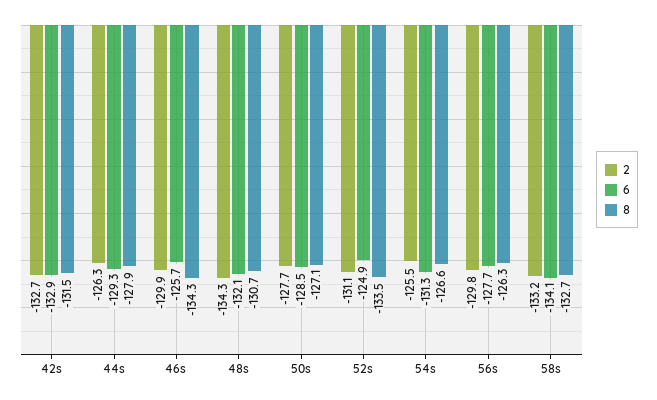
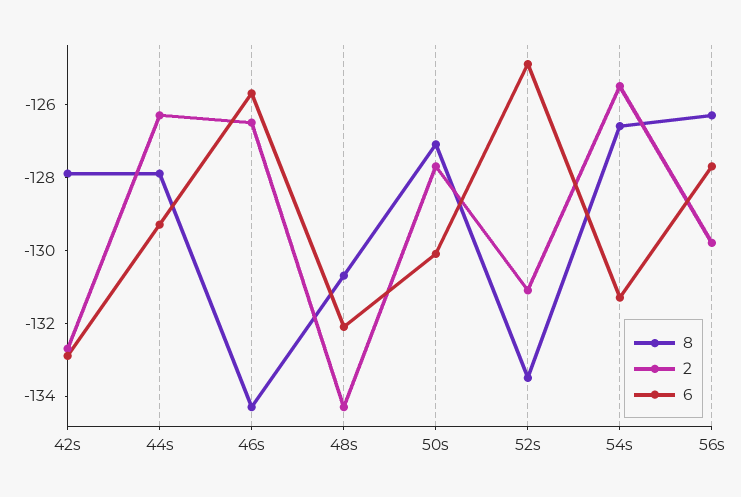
  {
    "2": {
      "42s": -132.7,
      "44s": -126.3,
-     "46s": -129.9,
+     "46s": -126.5,
      "48s": -134.3,
      "50s": -127.7,
      "52s": -131.1,
      "54s": -125.5,
-     "56s": -129.8,
+     "56s": -129.8
-     "58s": -133.2
    },
    "6": {
      "42s": -132.9,
      "44s": -129.3,
      "46s": -125.7,
      "48s": -132.1,
-     "50s": -128.5,
+     "50s": -130,
      "52s": -124.9,
      "54s": -131.3,
-     "56s": -127.7,
+     "56s": -127.7
-     "58s": -134.1
    },
    "8": {
-     "42s": -131.5,
+     "42s": -128,
      "44s": -127.9,
      "46s": -134.3,
      "48s": -130.7,
      "50s": -127.1,
      "52s": -133.5,
      "54s": -126.6,
-     "56s": -126.3,
+     "56s": -126.3
-     "58s": -132.7
    }
  }

